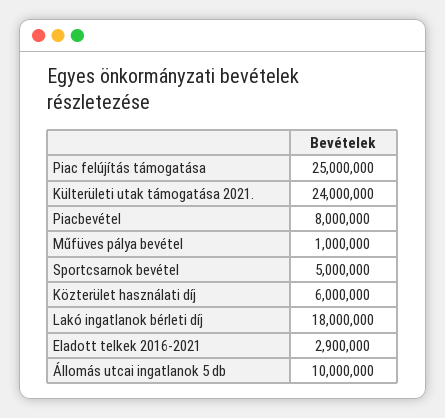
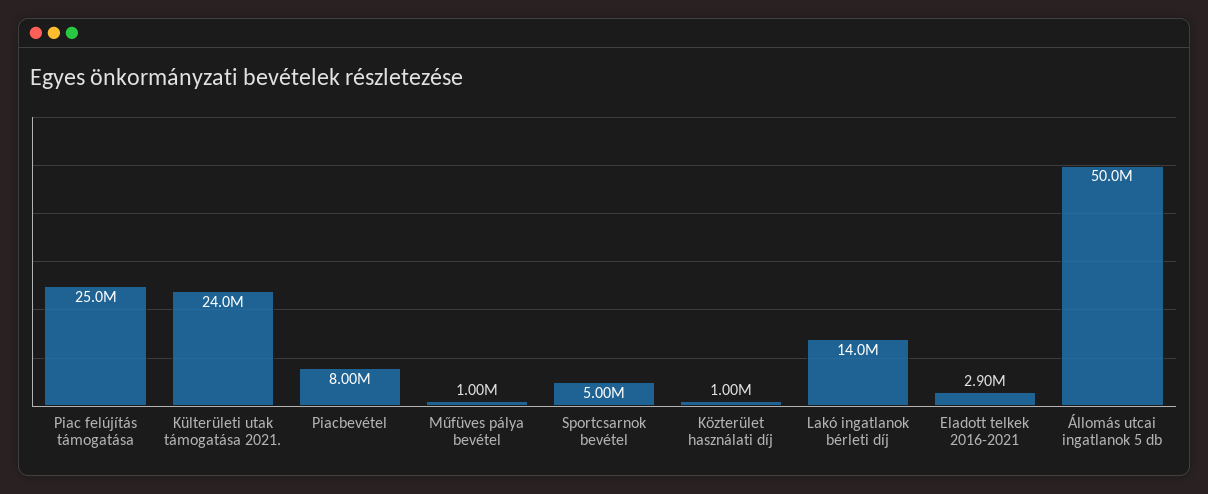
  {
    "Piac felújítás támogatása": 25000000,
    "Külterületi utak támogatása 2021.": 24000000,
    "Piacbevétel": 8000000,
    "Műfüves pálya bevétel": 1000000,
    "Sportcsarnok bevétel": 5000000,
-   "Közterület használati díj": 6000000,
+   "Közterület használati díj": 1000000,
-   "Lakó ingatlanok bérleti díj": 18000000,
+   "Lakó ingatlanok bérleti díj": 14000000,
    "Eladott telkek 2016-2021": 2900000,
-   "Állomás utcai ingatlanok 5 db": 10000000
+   "Állomás utcai ingatlanok 5 db": 50000000
  }

